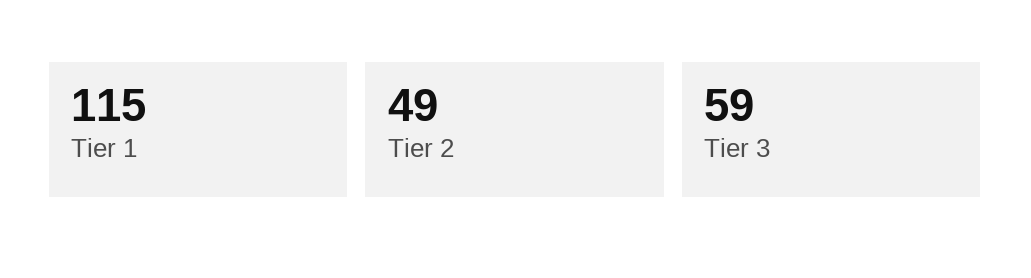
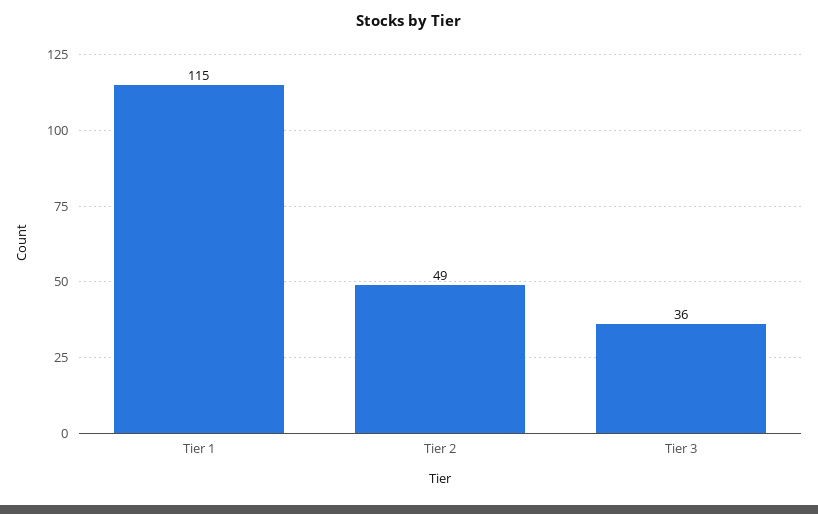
  {
    "Tier 1": 115,
    "Tier 2": 49,
-   "Tier 3": 59
+   "Tier 3": 36
  }

